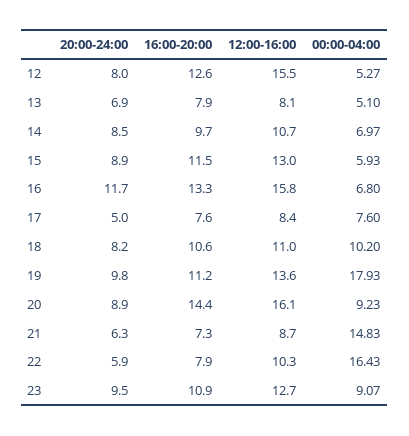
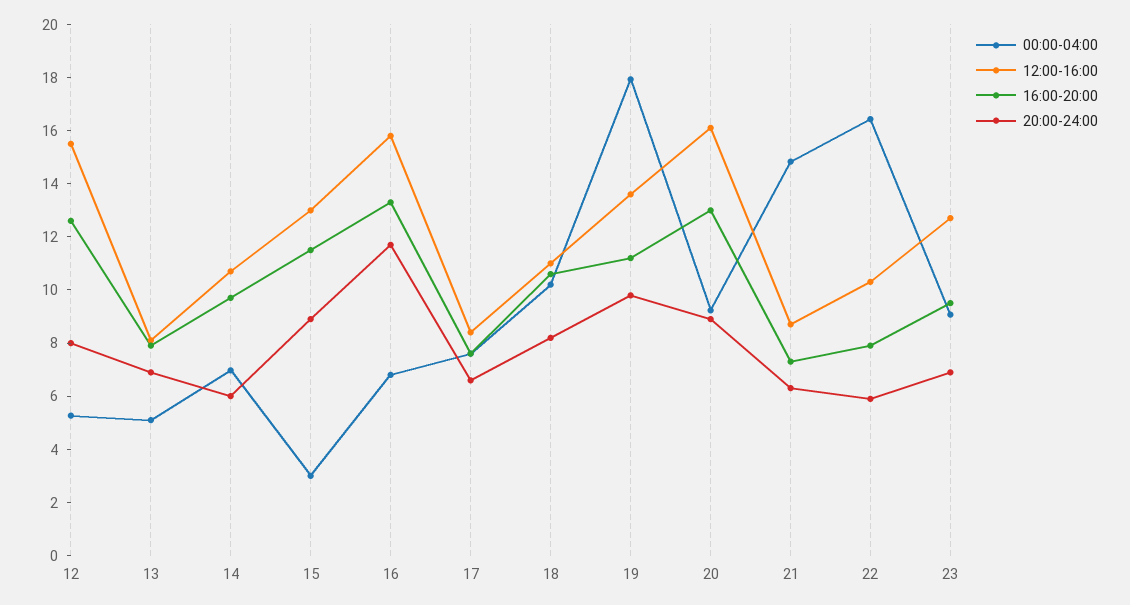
  {
    "20:00-24:00": {
      "12": 8,
      "13": 6.9,
-     "14": 8.5,
+     "14": 6,
      "15": 8.9,
      "16": 11.7,
-     "17": 5,
+     "17": 6.5,
      "18": 8.2,
      "19": 9.8,
      "20": 8.9,
      "21": 6.3,
      "22": 5.9,
-     "23": 9.5
+     "23": 7
    },
    "16:00-20:00": {
      "12": 12.6,
      "13": 7.9,
      "14": 9.7,
      "15": 11.5,
      "16": 13.3,
      "17": 7.6,
      "18": 10.6,
      "19": 11.2,
-     "20": 14.4,
+     "20": 13,
      "21": 7.3,
      "22": 7.9,
-     "23": 10.9
+     "23": 9.5
    },
    "12:00-16:00": {
      "12": 15.5,
      "13": 8.1,
      "14": 10.7,
      "15": 13,
      "16": 15.8,
      "17": 8.4,
      "18": 11,
      "19": 13.6,
      "20": 16.1,
      "21": 8.7,
      "22": 10.3,
      "23": 12.7
    },
    "00:00-04:00": {
      "12": 5.27,
      "13": 5.1,
      "14": 6.97,
-     "15": 5.93,
+     "15": 3,
      "16": 6.8,
      "17": 7.6,
      "18": 10.2,
      "19": 17.93,
      "20": 9.23,
      "21": 14.83,
      "22": 16.43,
      "23": 9.07
    }
  }

